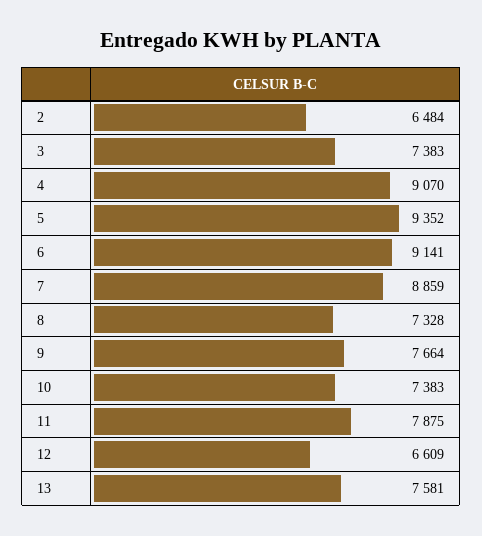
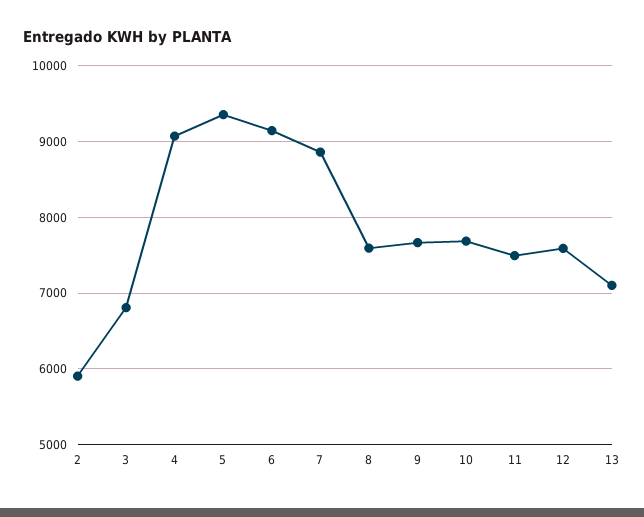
  {
-   "2": 6484,
+   "2": 5900,
-   "3": 7383,
+   "3": 6800,
    "4": 9070,
    "5": 9352,
    "6": 9141,
    "7": 8859,
-   "8": 7328,
+   "8": 7600,
    "9": 7664,
-   "10": 7383,
+   "10": 7700,
-   "11": 7875,
+   "11": 7500,
-   "12": 6609,
+   "12": 7600,
-   "13": 7581
+   "13": 7100
  }

